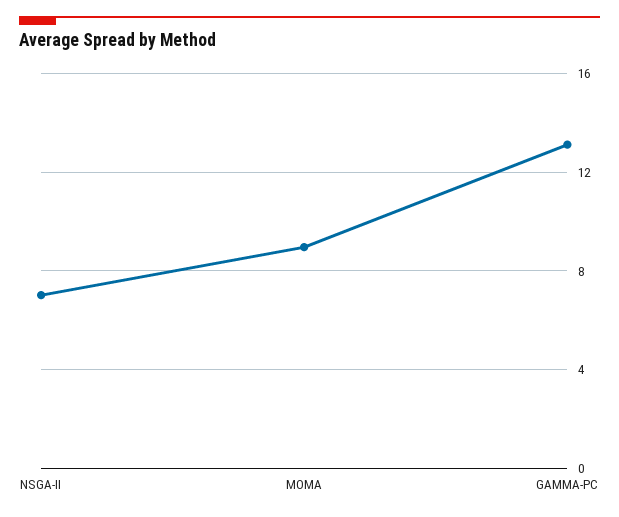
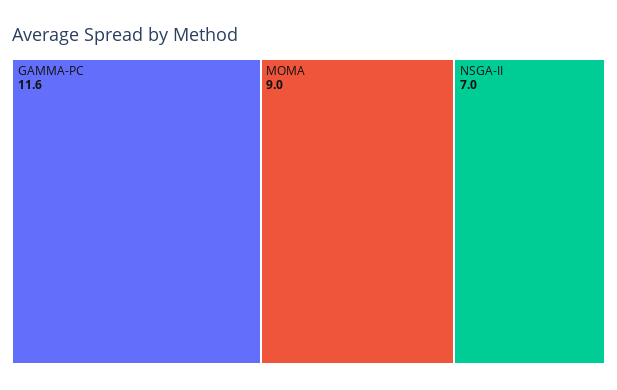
  {
    "NSGA-II": 7,
    "MOMA": 9,
-   "GAMMA-PC": 13
+   "GAMMA-PC": 11.6
  }

